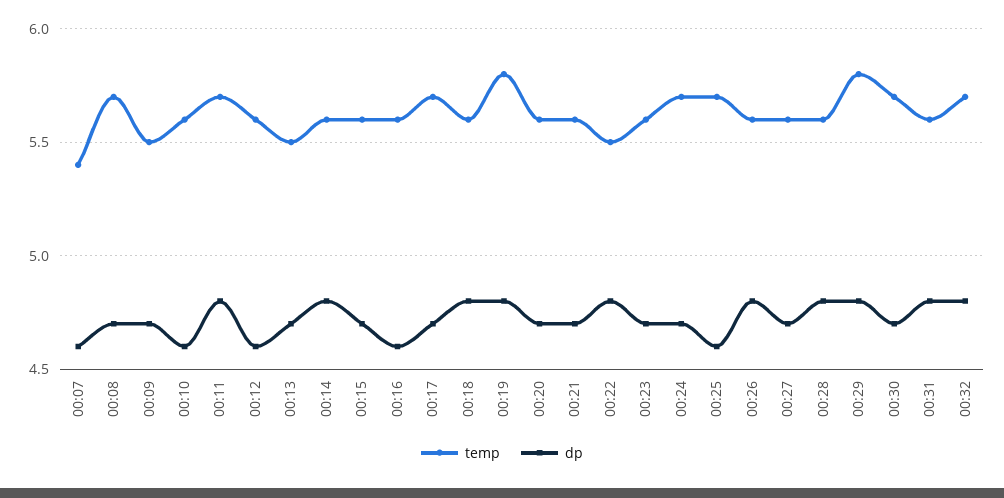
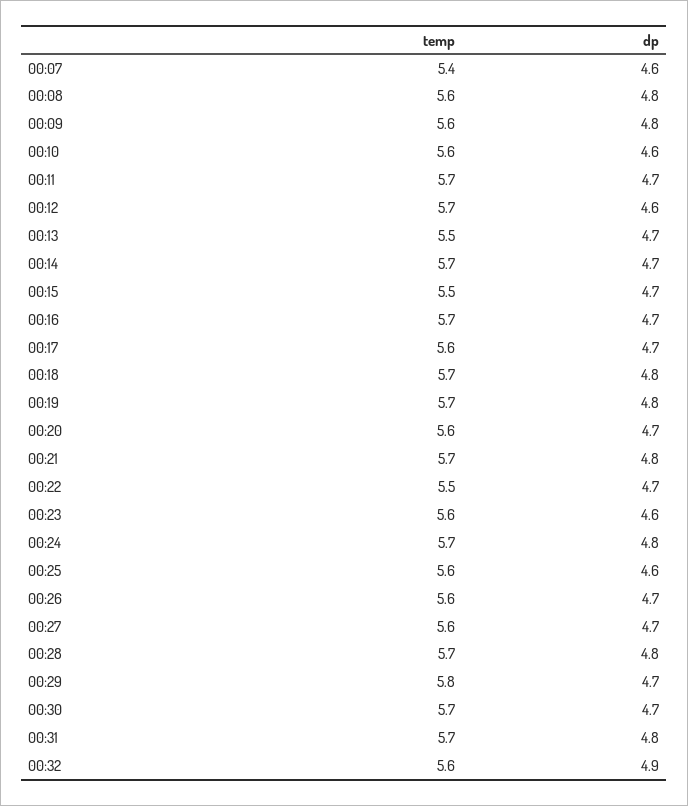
  {
    "temp": {
      "00:07": 5.4,
-     "00:08": 5.7,
+     "00:08": 5.6,
-     "00:09": 5.5,
+     "00:09": 5.6,
      "00:10": 5.6,
      "00:11": 5.7,
-     "00:12": 5.6,
+     "00:12": 5.7,
      "00:13": 5.5,
-     "00:14": 5.6,
+     "00:14": 5.7,
-     "00:15": 5.6,
+     "00:15": 5.5,
-     "00:16": 5.6,
+     "00:16": 5.7,
-     "00:17": 5.7,
+     "00:17": 5.6,
-     "00:18": 5.6,
+     "00:18": 5.7,
-     "00:19": 5.8,
+     "00:19": 5.7,
      "00:20": 5.6,
-     "00:21": 5.6,
+     "00:21": 5.7,
      "00:22": 5.5,
      "00:23": 5.6,
      "00:24": 5.7,
-     "00:25": 5.7,
+     "00:25": 5.6,
      "00:26": 5.6,
      "00:27": 5.6,
-     "00:28": 5.6,
+     "00:28": 5.7,
      "00:29": 5.8,
      "00:30": 5.7,
-     "00:31": 5.6,
+     "00:31": 5.7,
-     "00:32": 5.7
+     "00:32": 5.6
    },
    "dp": {
      "00:07": 4.6,
-     "00:08": 4.7,
+     "00:08": 4.8,
-     "00:09": 4.7,
+     "00:09": 4.8,
      "00:10": 4.6,
-     "00:11": 4.8,
+     "00:11": 4.7,
      "00:12": 4.6,
      "00:13": 4.7,
-     "00:14": 4.8,
+     "00:14": 4.7,
      "00:15": 4.7,
-     "00:16": 4.6,
+     "00:16": 4.7,
      "00:17": 4.7,
      "00:18": 4.8,
      "00:19": 4.8,
      "00:20": 4.7,
-     "00:21": 4.7,
+     "00:21": 4.8,
-     "00:22": 4.8,
+     "00:22": 4.7,
-     "00:23": 4.7,
+     "00:23": 4.6,
-     "00:24": 4.7,
+     "00:24": 4.8,
      "00:25": 4.6,
-     "00:26": 4.8,
+     "00:26": 4.7,
      "00:27": 4.7,
      "00:28": 4.8,
-     "00:29": 4.8,
+     "00:29": 4.7,
      "00:30": 4.7,
      "00:31": 4.8,
-     "00:32": 4.8
+     "00:32": 4.9
    }
  }

